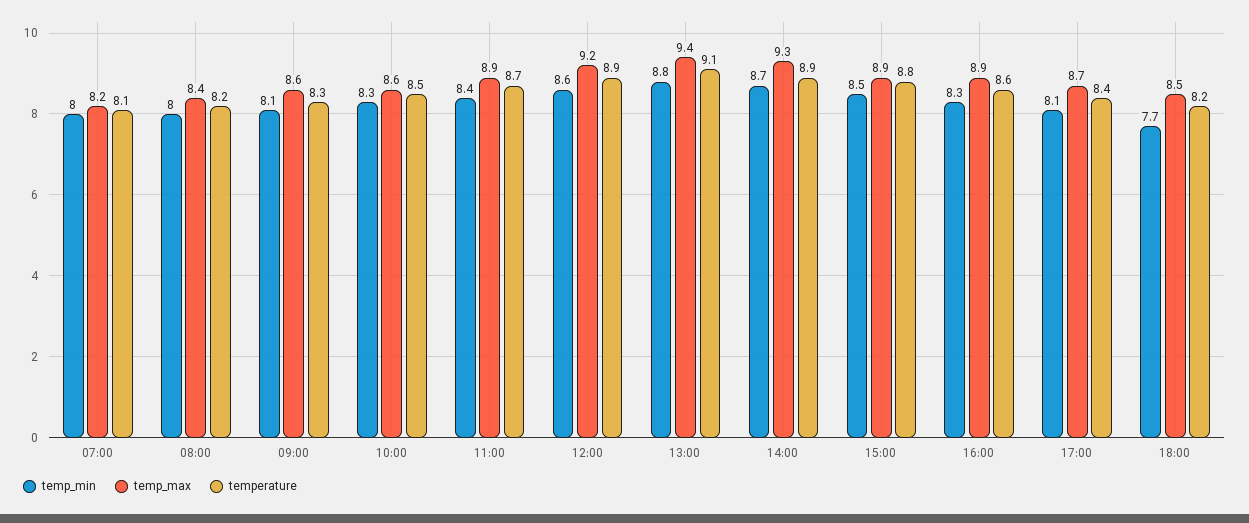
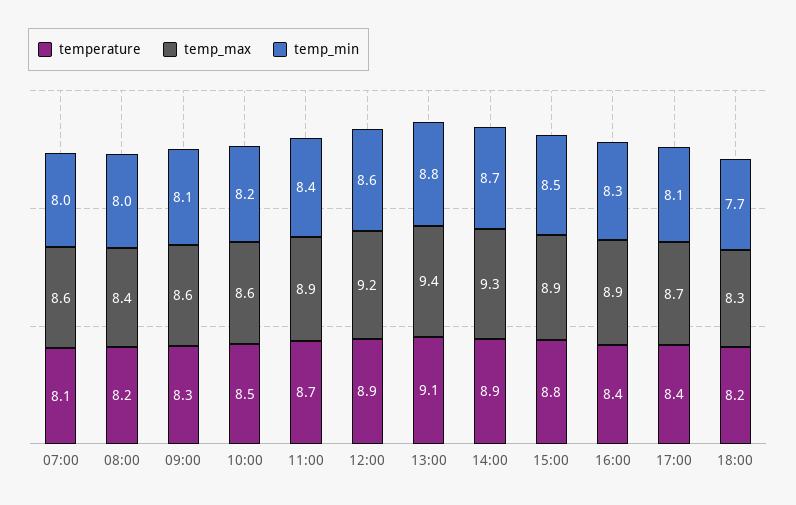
  {
    "temp_min": {
      "07:00": 8,
      "08:00": 8,
      "09:00": 8.1,
-     "10:00": 8.3,
+     "10:00": 8.2,
      "11:00": 8.4,
      "12:00": 8.6,
      "13:00": 8.8,
      "14:00": 8.7,
      "15:00": 8.5,
      "16:00": 8.3,
      "17:00": 8.1,
      "18:00": 7.7
    },
    "temp_max": {
-     "07:00": 8.2,
+     "07:00": 8.6,
      "08:00": 8.4,
      "09:00": 8.6,
      "10:00": 8.6,
      "11:00": 8.9,
      "12:00": 9.2,
      "13:00": 9.4,
      "14:00": 9.3,
      "15:00": 8.9,
      "16:00": 8.9,
      "17:00": 8.7,
-     "18:00": 8.5
+     "18:00": 8.3
    },
    "temperature": {
      "07:00": 8.1,
      "08:00": 8.2,
      "09:00": 8.3,
      "10:00": 8.5,
      "11:00": 8.7,
      "12:00": 8.9,
      "13:00": 9.1,
      "14:00": 8.9,
      "15:00": 8.8,
-     "16:00": 8.6,
+     "16:00": 8.4,
      "17:00": 8.4,
      "18:00": 8.2
    }
  }

